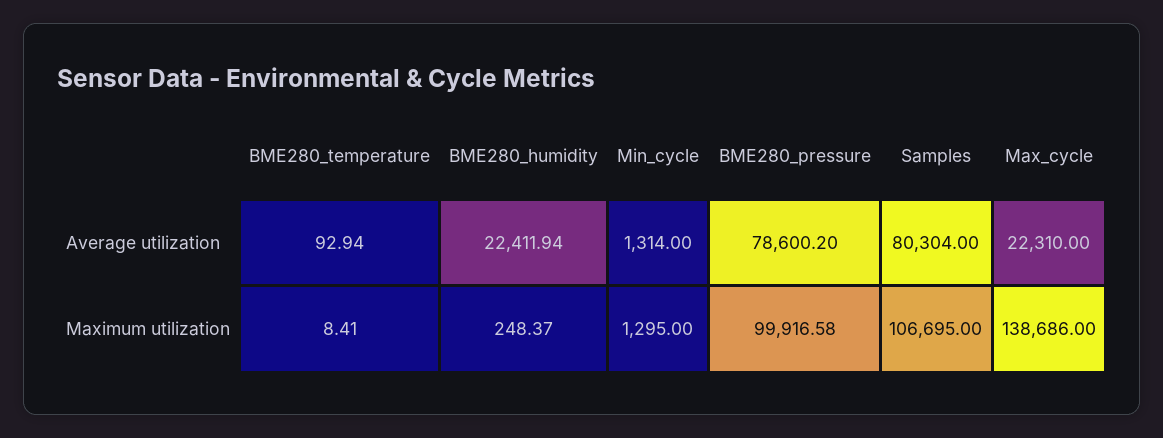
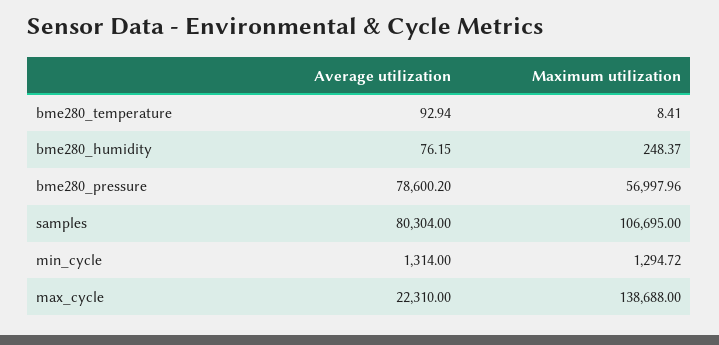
  {
    "BME280_temperature": {
      "Average utilization": 92.94,
      "Maximum utilization": 8.41
    },
    "BME280_humidity": {
-     "Average utilization": 22411.94,
+     "Average utilization": 76.15,
      "Maximum utilization": 248.37
    },
    "Min_cycle": {
      "Average utilization": 1314,
-     "Maximum utilization": 1295
+     "Maximum utilization": 1294.72
    },
    "BME280_pressure": {
      "Average utilization": 78600.2,
-     "Maximum utilization": 99916.58
+     "Maximum utilization": 56997.96
    },
    "Samples": {
      "Average utilization": 80304,
      "Maximum utilization": 106695
    },
    "Max_cycle": {
      "Average utilization": 22310,
-     "Maximum utilization": 138686
+     "Maximum utilization": 138688
    }
  }

